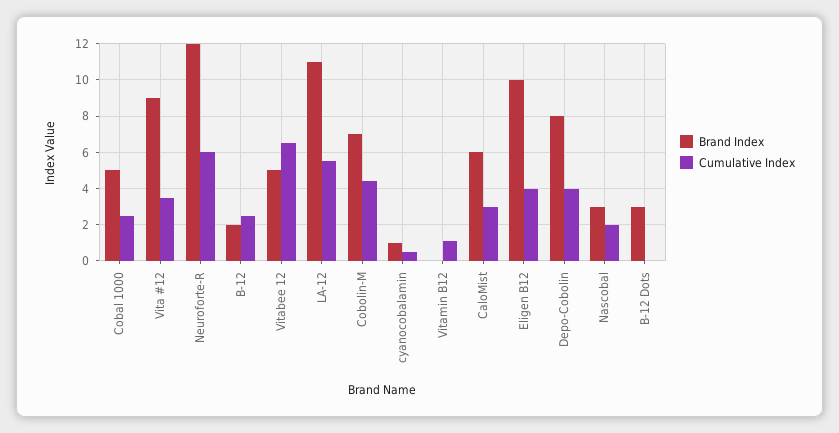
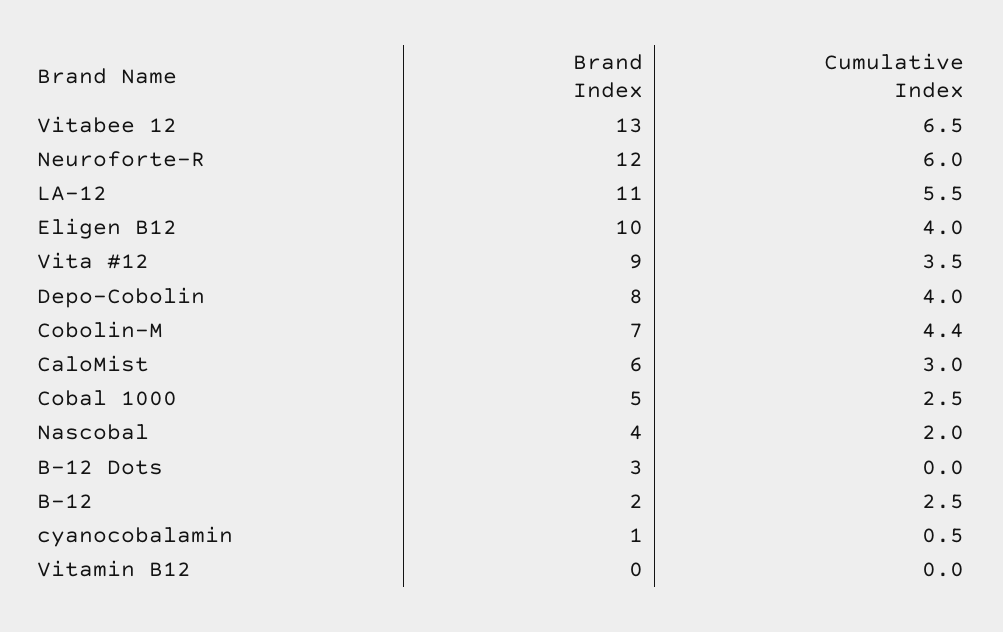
  {
    "Brand Index": {
      "Cobal 1000": 5,
      "Vita #12": 9,
      "Neuroforte-R": 12,
      "B-12": 2,
-     "Vitabee 12": 5,
+     "Vitabee 12": 13,
      "LA-12": 11,
      "Cobolin-M": 7,
      "cyanocobalamin": 1,
      "Vitamin B12": 0,
      "CaloMist": 6,
      "Eligen B12": 10,
      "Depo-Cobolin": 8,
-     "Nascobal": 3,
+     "Nascobal": 4,
      "B-12 Dots": 3
    },
    "Cumulative Index": {
      "Cobal 1000": 2.5,
      "Vita #12": 3.5,
      "Neuroforte-R": 6,
      "B-12": 2.5,
      "Vitabee 12": 6.5,
      "LA-12": 5.5,
      "Cobolin-M": 4.4,
      "cyanocobalamin": 0.5,
-     "Vitamin B12": 1,
+     "Vitamin B12": 0,
      "CaloMist": 3,
      "Eligen B12": 4,
      "Depo-Cobolin": 4,
      "Nascobal": 2,
      "B-12 Dots": 0
    }
  }

